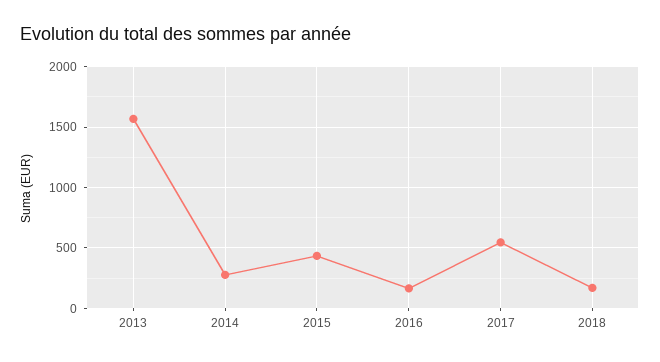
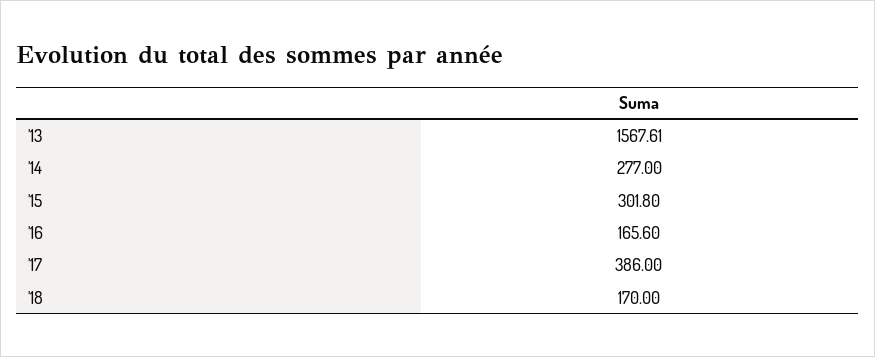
  {
    "2013": 1567.61,
    "2014": 277,
-   "2015": 450,
+   "2015": 301.8,
    "2016": 165.6,
-   "2017": 550,
+   "2017": 386,
    "2018": 170
  }

